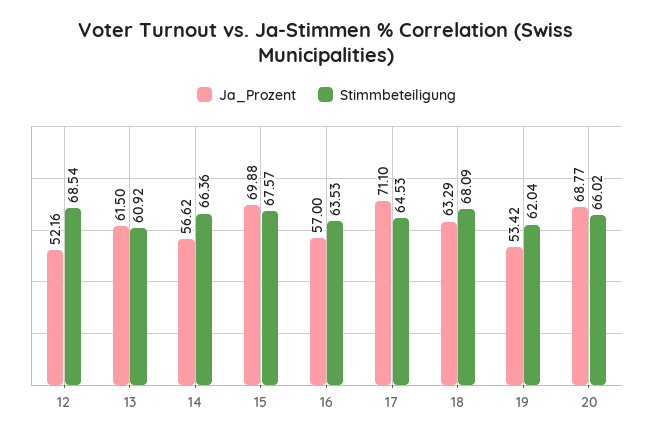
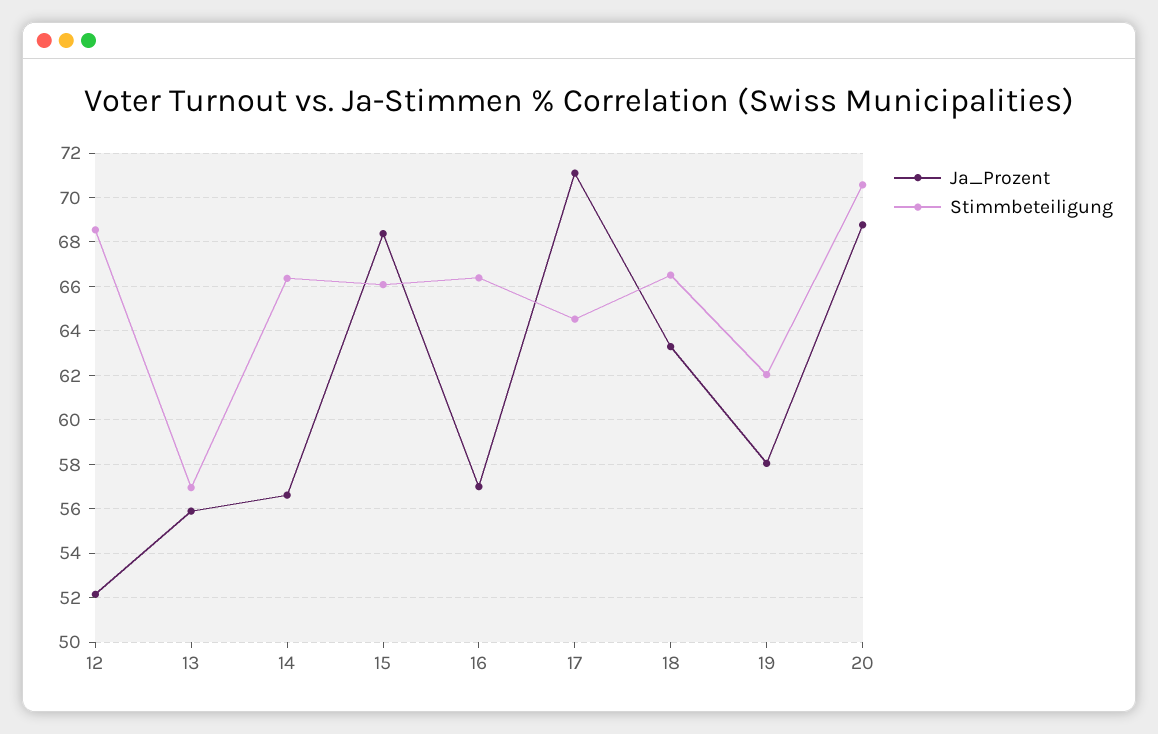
  {
    "Ja_Prozent": {
      "12": 52.16,
-     "13": 61.5,
+     "13": 56,
      "14": 56.62,
-     "15": 69.88,
+     "15": 68.5,
      "16": 57,
      "17": 71.1,
      "18": 63.29,
-     "19": 53.42,
+     "19": 58,
      "20": 68.77
    },
    "Stimmbeteiligung": {
      "12": 68.54,
-     "13": 60.92,
+     "13": 57,
      "14": 66.36,
-     "15": 67.57,
+     "15": 66,
-     "16": 63.53,
+     "16": 66.5,
      "17": 64.53,
-     "18": 68.09,
+     "18": 66.5,
      "19": 62.04,
-     "20": 66.02
+     "20": 70.5
    }
  }

